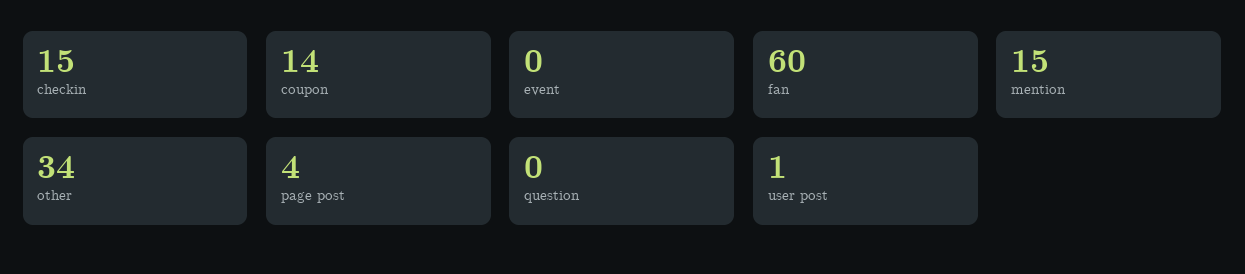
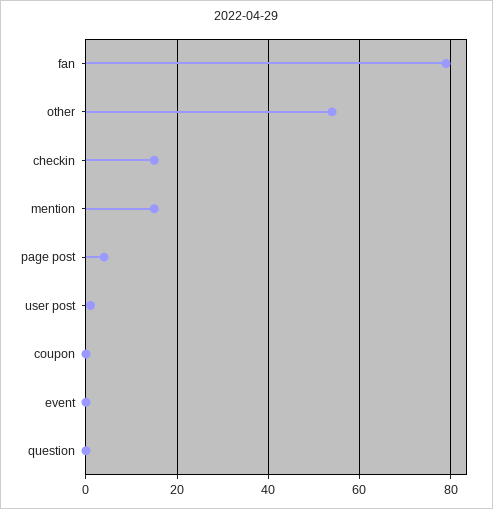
  {
    "checkin": 15,
-   "coupon": 14,
+   "coupon": 0,
    "event": 0,
-   "fan": 60,
+   "fan": 80,
    "mention": 15,
-   "other": 34,
+   "other": 55,
    "page post": 4,
    "question": 0,
    "user post": 1
  }

